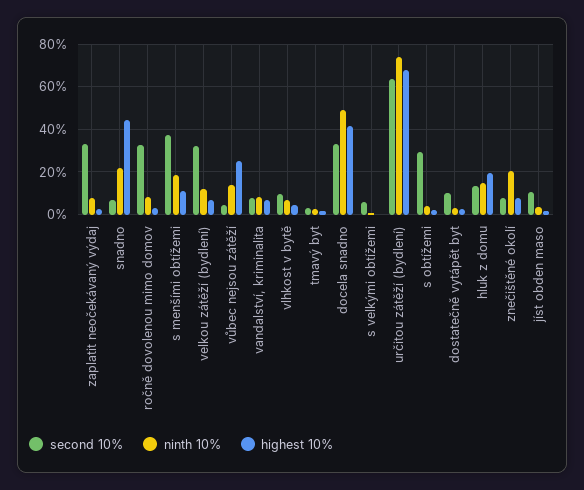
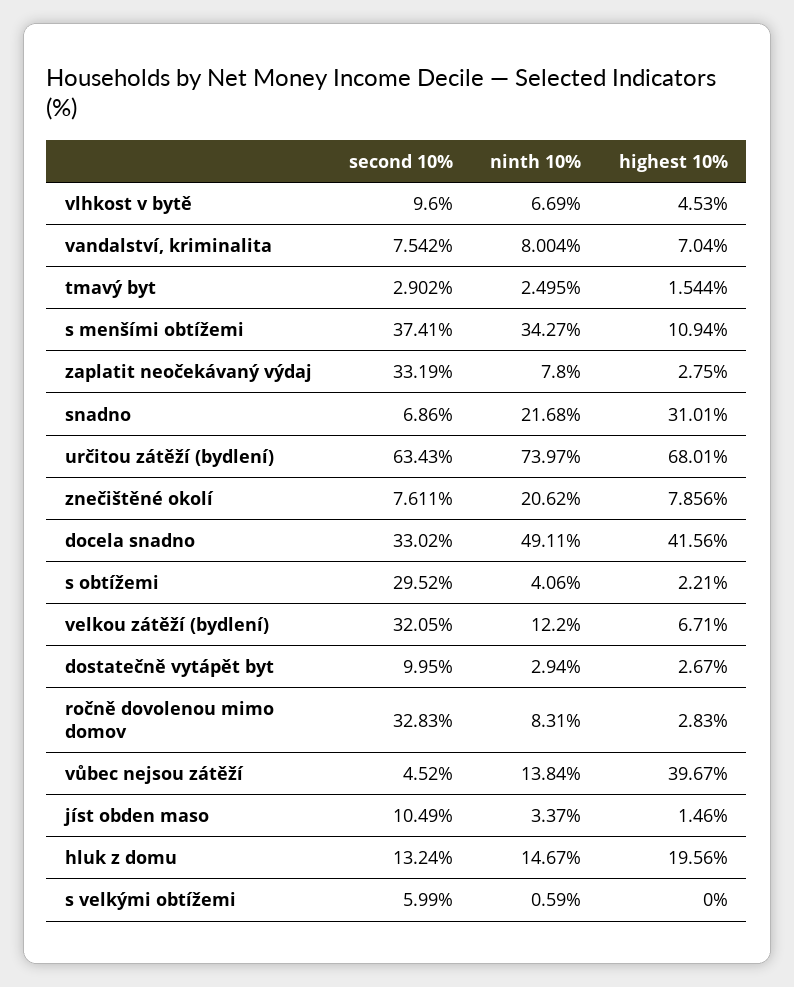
  {
    "second 10%": {
      "zaplatit neočekávaný výdaj": 33.19,
      "snadno": 6.86,
      "ročně dovolenou mimo domov": 32.83,
      "s menšími obtížemi": 37.41,
      "velkou zátěží (bydlení)": 32.05,
      "vůbec nejsou zátěží": 4.52,
      "vandalství, kriminalita": 7.542,
      "vlhkost v bytě": 9.6,
      "tmavý byt": 2.902,
      "docela snadno": 33.02,
      "s velkými obtížemi": 5.99,
      "určitou zátěží (bydlení)": 63.43,
      "s obtížemi": 29.52,
      "dostatečně vytápět byt": 9.95,
      "hluk z domu": 13.24,
      "znečištěné okolí": 7.611,
      "jíst obden maso": 10.49
    },
    "ninth 10%": {
      "zaplatit neočekávaný výdaj": 7.8,
      "snadno": 21.68,
      "ročně dovolenou mimo domov": 8.31,
-     "s menšími obtížemi": 20,
+     "s menšími obtížemi": 34.27,
      "velkou zátěží (bydlení)": 12.2,
      "vůbec nejsou zátěží": 13.84,
      "vandalství, kriminalita": 8.004,
      "vlhkost v bytě": 6.69,
      "tmavý byt": 2.495,
      "docela snadno": 49.11,
      "s velkými obtížemi": 0.59,
      "určitou zátěží (bydlení)": 73.97,
      "s obtížemi": 4.06,
      "dostatečně vytápět byt": 2.94,
      "hluk z domu": 14.67,
      "znečištěné okolí": 20.62,
      "jíst obden maso": 3.37
    },
    "highest 10%": {
      "zaplatit neočekávaný výdaj": 2.75,
-     "snadno": 45,
+     "snadno": 31.01,
      "ročně dovolenou mimo domov": 2.83,
      "s menšími obtížemi": 10.94,
      "velkou zátěží (bydlení)": 6.71,
-     "vůbec nejsou zátěží": 25,
+     "vůbec nejsou zátěží": 39.67,
      "vandalství, kriminalita": 7.04,
      "vlhkost v bytě": 4.53,
      "tmavý byt": 1.544,
      "docela snadno": 41.56,
      "s velkými obtížemi": 0,
      "určitou zátěží (bydlení)": 68.01,
      "s obtížemi": 2.21,
      "dostatečně vytápět byt": 2.67,
      "hluk z domu": 19.56,
      "znečištěné okolí": 7.856,
      "jíst obden maso": 1.46
    }
  }

